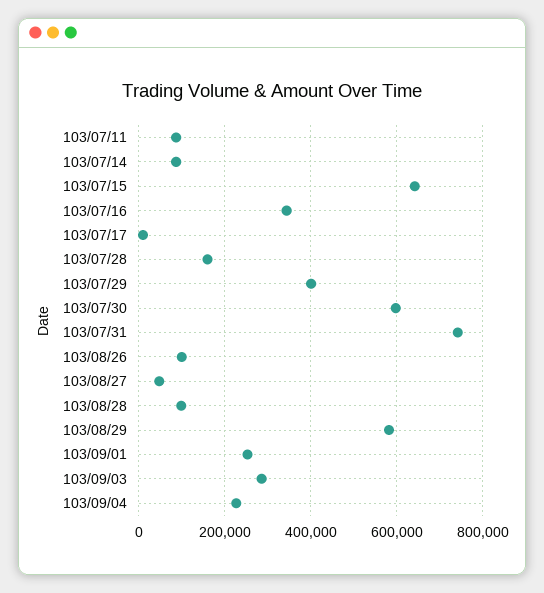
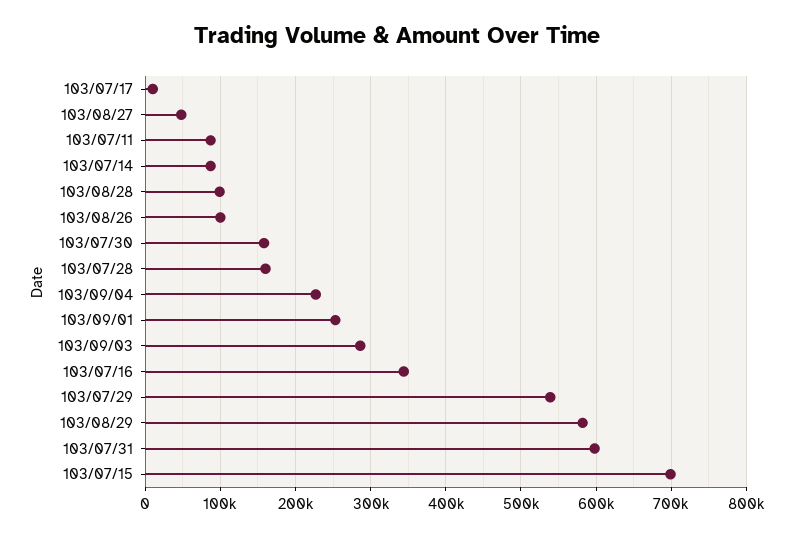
  {
    "103/07/11": 90000,
    "103/07/14": 90000,
-   "103/07/15": 640000,
+   "103/07/15": 700000,
    "103/07/16": 340000,
    "103/07/17": 10000,
    "103/07/28": 160000,
-   "103/07/29": 400000,
+   "103/07/29": 540000,
-   "103/07/30": 600000,
+   "103/07/30": 160000,
-   "103/07/31": 740000,
+   "103/07/31": 600000,
    "103/08/26": 100000,
    "103/08/27": 50000,
    "103/08/28": 100000,
    "103/08/29": 580000,
    "103/09/01": 250000,
    "103/09/03": 290000,
    "103/09/04": 230000
  }

